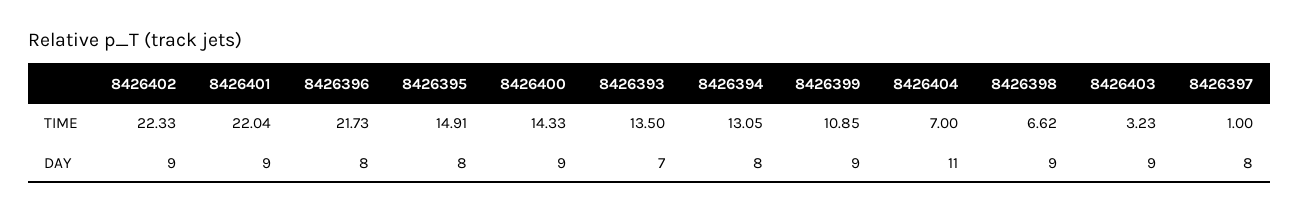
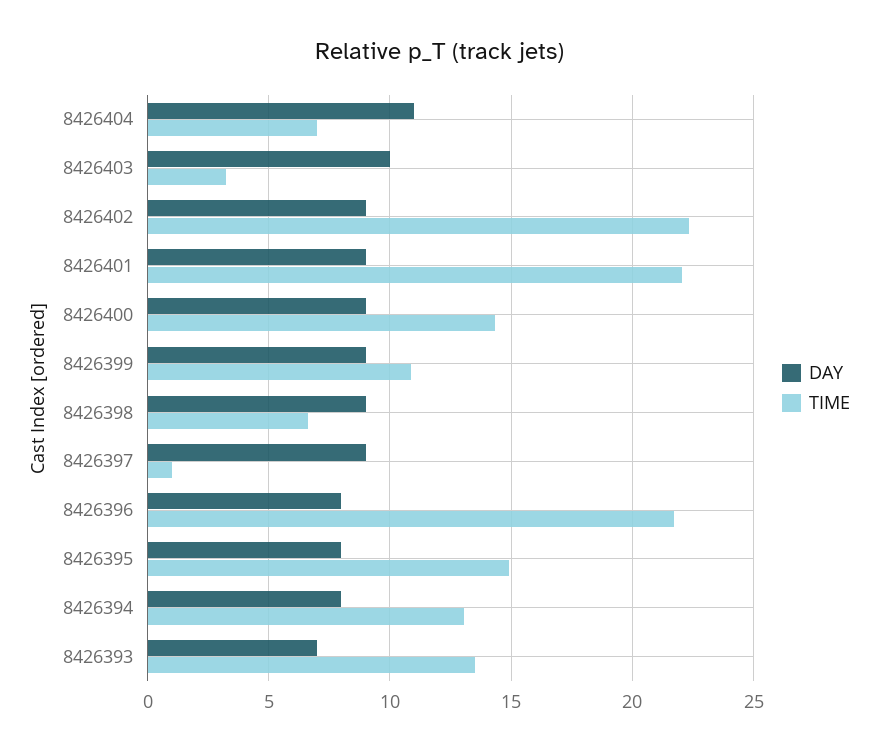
  {
    "TIME": {
      "8426402": 22.33,
      "8426401": 22.04,
      "8426396": 21.73,
      "8426395": 14.91,
      "8426400": 14.33,
      "8426393": 13.5,
      "8426394": 13.05,
      "8426399": 10.85,
      "8426404": 7,
      "8426398": 6.62,
      "8426403": 3.23,
      "8426397": 1
    },
    "DAY": {
      "8426402": 9,
      "8426401": 9,
      "8426396": 8,
      "8426395": 8,
      "8426400": 9,
      "8426393": 7,
      "8426394": 8,
      "8426399": 9,
      "8426404": 11,
      "8426398": 9,
-     "8426403": 9,
+     "8426403": 10,
-     "8426397": 8
+     "8426397": 9
    }
  }

